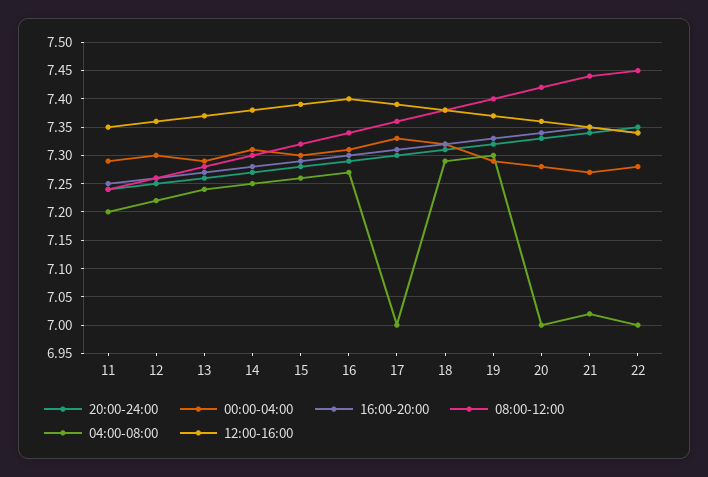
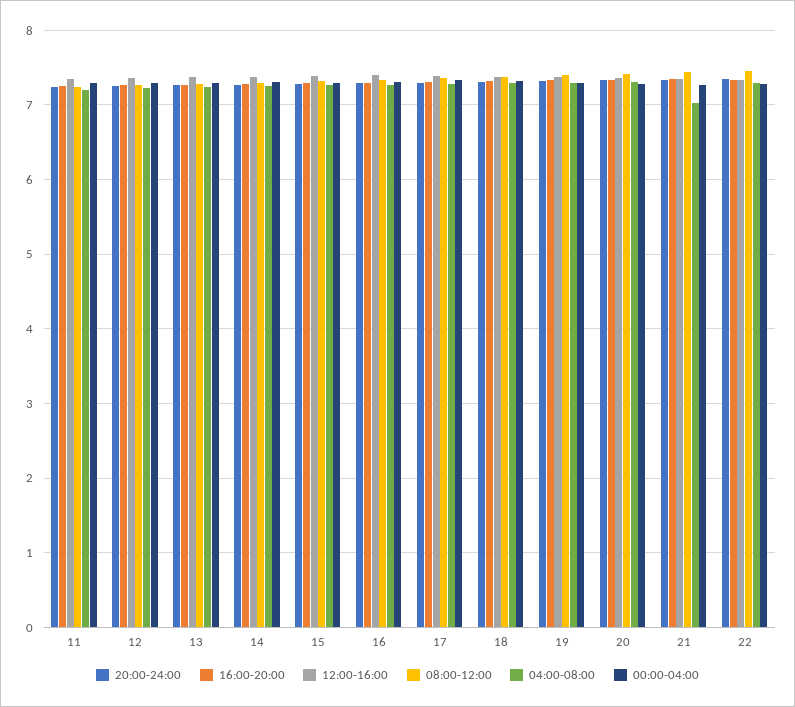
  {
    "20:00-24:00": {
      "11": 7.25,
      "12": 7.25,
      "13": 7.25,
      "14": 7.25,
      "15": 7.3,
      "16": 7.3,
      "17": 7.3,
      "18": 7.3,
      "19": 7.3,
      "20": 7.35,
      "21": 7.35,
      "22": 7.35
    },
    "00:00-04:00": {
      "11": 7.3,
      "12": 7.3,
      "13": 7.3,
      "14": 7.3,
      "15": 7.3,
      "16": 7.3,
      "17": 7.35,
      "18": 7.3,
      "19": 7.3,
      "20": 7.3,
      "21": 7.25,
      "22": 7.3
    },
    "16:00-20:00": {
      "11": 7.25,
      "12": 7.25,
      "13": 7.25,
      "14": 7.3,
      "15": 7.3,
      "16": 7.3,
      "17": 7.3,
      "18": 7.3,
      "19": 7.35,
      "20": 7.35,
      "21": 7.35,
      "22": 7.35
    },
    "08:00-12:00": {
      "11": 7.25,
      "12": 7.25,
      "13": 7.3,
      "14": 7.3,
      "15": 7.3,
      "16": 7.35,
      "17": 7.35,
      "18": 7.4,
      "19": 7.4,
      "20": 7.4,
      "21": 7.45,
      "22": 7.45
    },
    "04:00-08:00": {
      "11": 7.2,
      "12": 7.2,
      "13": 7.25,
      "14": 7.25,
      "15": 7.25,
      "16": 7.25,
-     "17": 7,
+     "17": 7.3,
      "18": 7.3,
      "19": 7.3,
-     "20": 7,
+     "20": 7.3,
      "21": 7,
-     "22": 7
+     "22": 7.3
    },
    "12:00-16:00": {
      "11": 7.35,
      "12": 7.35,
      "13": 7.35,
      "14": 7.4,
      "15": 7.4,
      "16": 7.4,
      "17": 7.4,
      "18": 7.4,
      "19": 7.35,
      "20": 7.35,
      "21": 7.35,
      "22": 7.35
    }
  }

